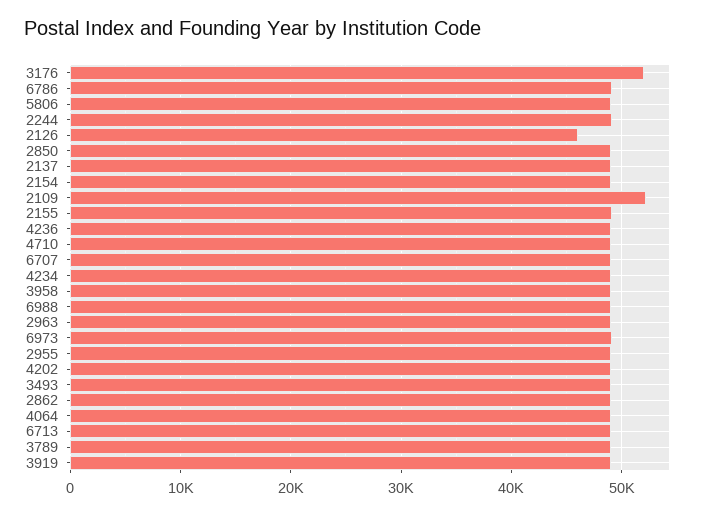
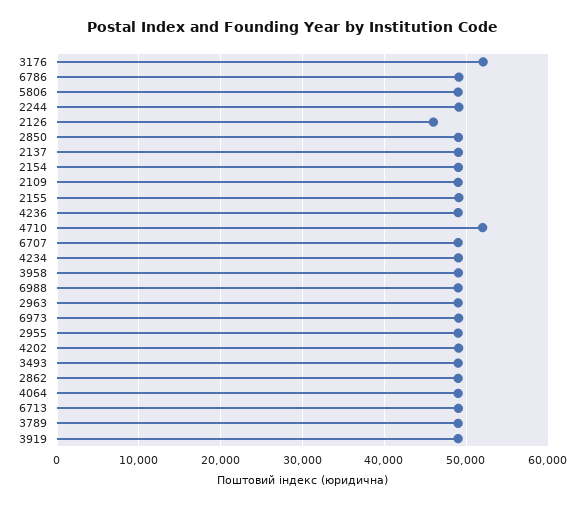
  {
    "3176": 52000,
    "6786": 49000,
    "5806": 49000,
    "2244": 49000,
    "2126": 46000,
    "2850": 49000,
    "2137": 49000,
    "2154": 49000,
-   "2109": 52000,
+   "2109": 49000,
    "2155": 49000,
    "4236": 49000,
-   "4710": 49000,
+   "4710": 52000,
    "6707": 49000,
    "4234": 49000,
    "3958": 49000,
    "6988": 49000,
    "2963": 49000,
    "6973": 49000,
    "2955": 49000,
    "4202": 49000,
    "3493": 49000,
    "2862": 49000,
    "4064": 49000,
    "6713": 49000,
    "3789": 49000,
    "3919": 49000
  }

